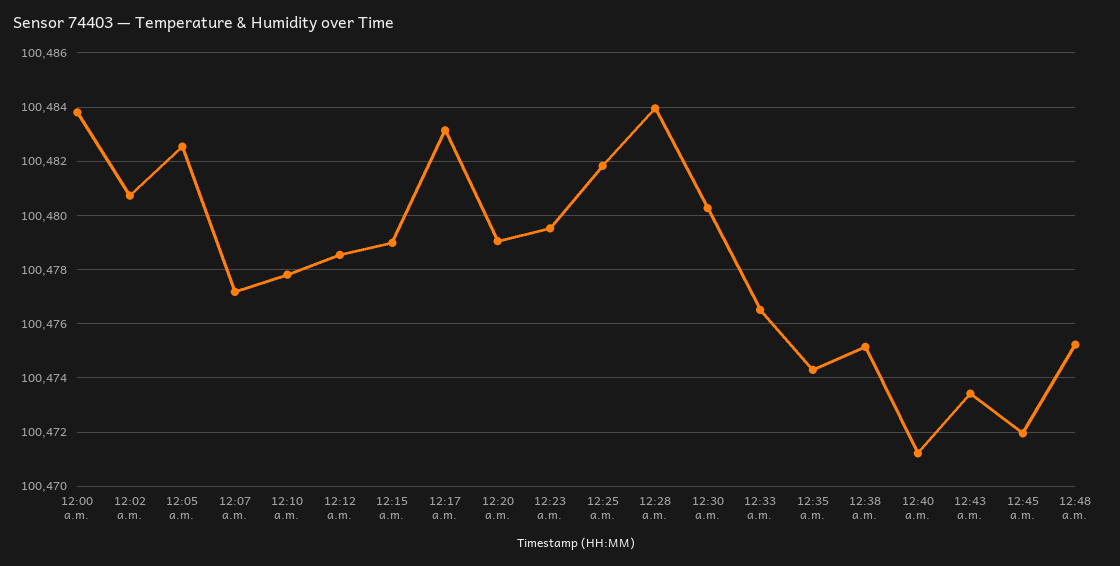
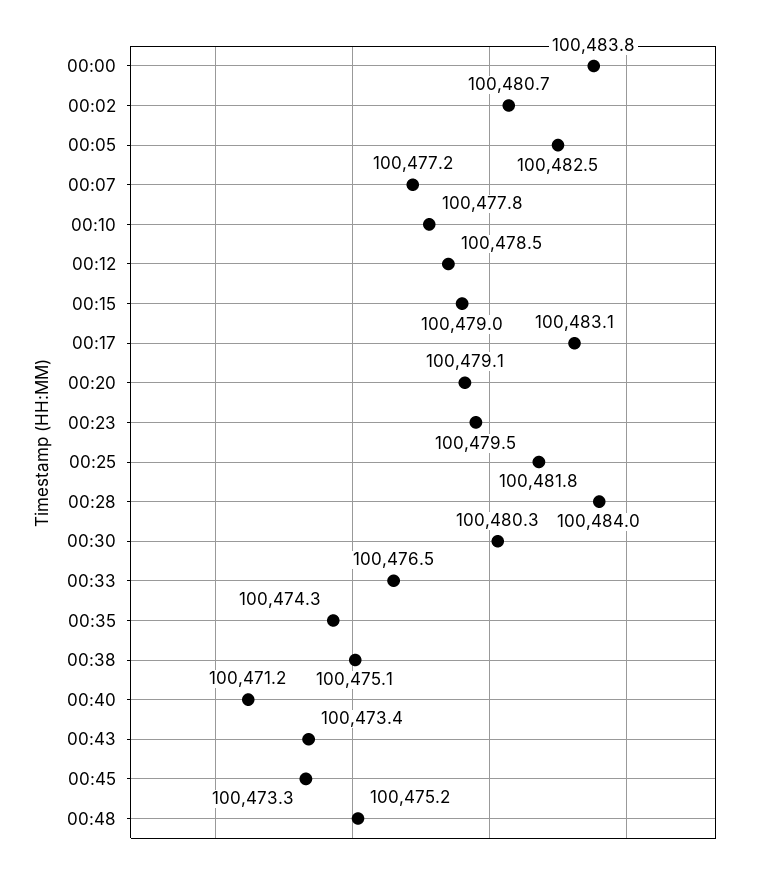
  {
    "12:00 a.m.": 100483.8,
    "12:02 a.m.": 100480.7,
    "12:05 a.m.": 100482.5,
    "12:07 a.m.": 100477.2,
    "12:10 a.m.": 100477.8,
    "12:12 a.m.": 100478.5,
    "12:15 a.m.": 100479,
    "12:17 a.m.": 100483.1,
    "12:20 a.m.": 100479.1,
    "12:23 a.m.": 100479.5,
    "12:25 a.m.": 100481.8,
    "12:28 a.m.": 100484,
    "12:30 a.m.": 100480.3,
    "12:33 a.m.": 100476.5,
    "12:35 a.m.": 100474.3,
    "12:38 a.m.": 100475.1,
    "12:40 a.m.": 100471.2,
    "12:43 a.m.": 100473.4,
-   "12:45 a.m.": 100472,
+   "12:45 a.m.": 100473.3,
    "12:48 a.m.": 100475.2
  }

